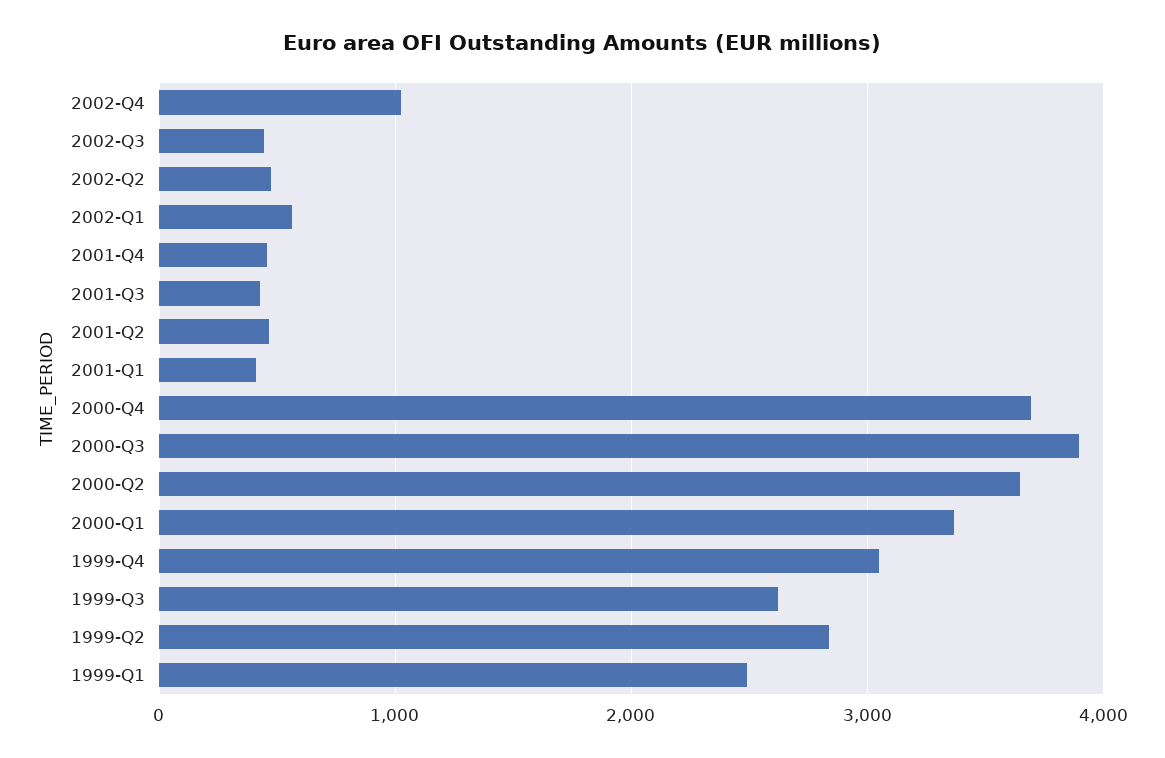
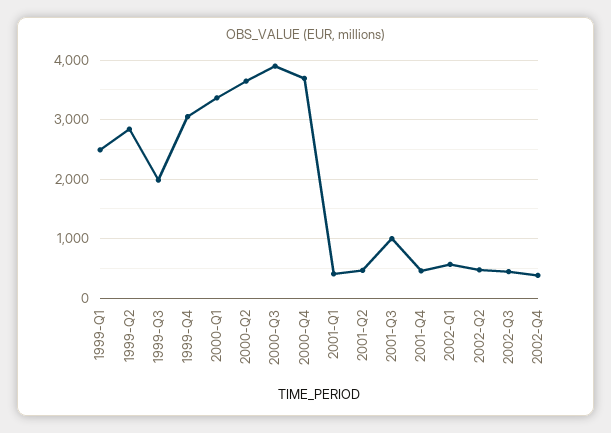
  {
-   "2002-Q4": 1000,
+   "2002-Q4": 400,
    "2002-Q3": 400,
    "2002-Q2": 500,
    "2002-Q1": 600,
    "2001-Q4": 500,
-   "2001-Q3": 400,
+   "2001-Q3": 1000,
    "2001-Q2": 500,
    "2001-Q1": 400,
    "2000-Q4": 3700,
    "2000-Q3": 3900,
    "2000-Q2": 3600,
    "2000-Q1": 3400,
    "1999-Q4": 3000,
-   "1999-Q3": 2600,
+   "1999-Q3": 2000,
    "1999-Q2": 2800,
    "1999-Q1": 2500
  }

